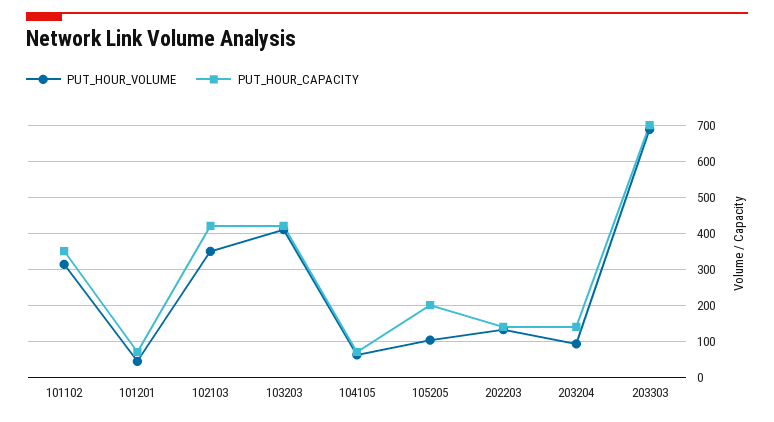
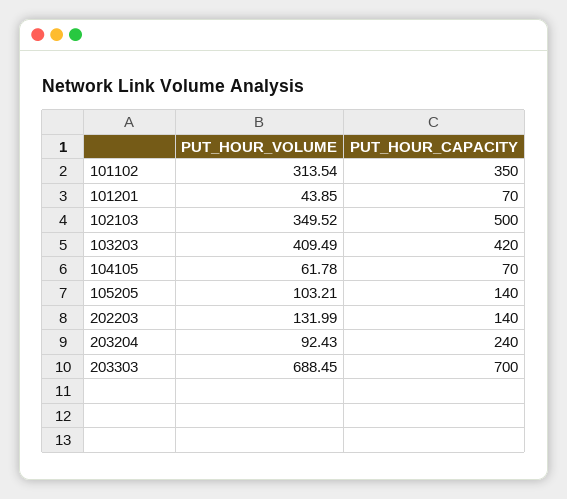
  {
    "PUT_HOUR_VOLUME": {
      "101102": 313.54,
      "101201": 43.85,
      "102103": 349.52,
      "103203": 409.49,
      "104105": 61.78,
      "105205": 103.21,
      "202203": 131.99,
      "203204": 92.43,
      "203303": 688.45
    },
    "PUT_HOUR_CAPACITY": {
      "101102": 350,
      "101201": 70,
-     "102103": 420,
+     "102103": 500,
      "103203": 420,
      "104105": 70,
-     "105205": 200,
+     "105205": 140,
      "202203": 140,
-     "203204": 140,
+     "203204": 240,
      "203303": 700
    }
  }

